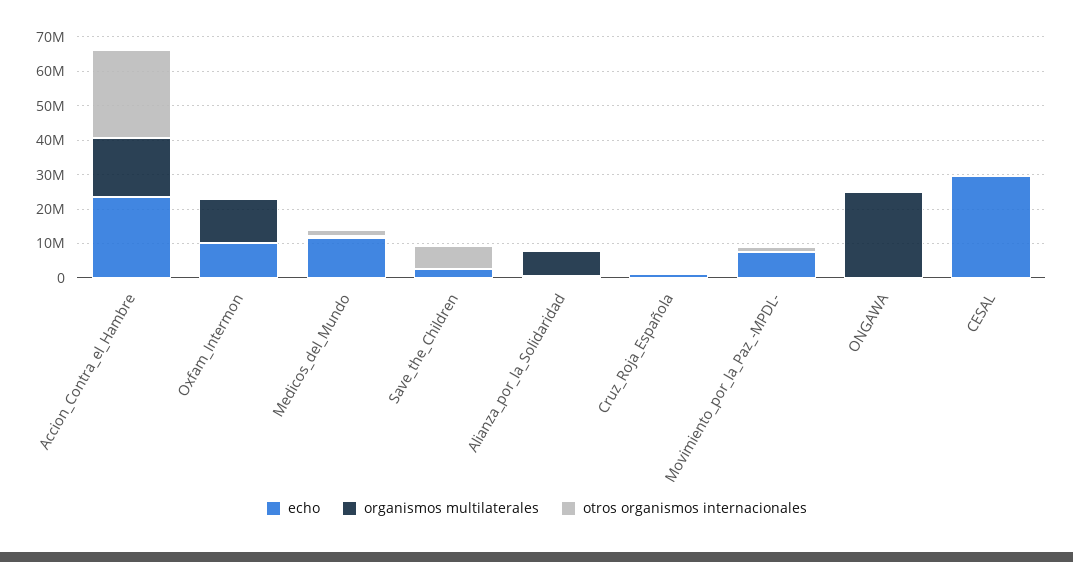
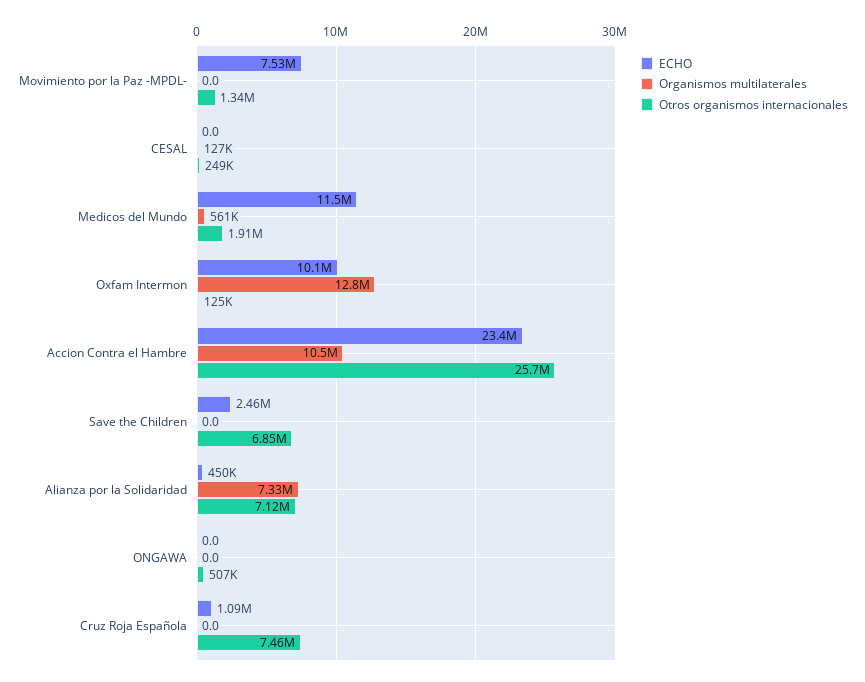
  {
    "echo": {
      "Accion_Contra_el_Hambre": 23400000,
      "Oxfam_Intermon": 10100000,
      "Medicos_del_Mundo": 11500000,
      "Save_the_Children": 2460000,
      "Alianza_por_la_Solidaridad": 450000,
      "Cruz_Roja_Española": 1090000,
      "Movimiento_por_la_Paz_-MPDL-": 7530000,
      "ONGAWA": 0,
-     "CESAL": 30000000
+     "CESAL": 0
    },
    "organismos multilaterales": {
-     "Accion_Contra_el_Hambre": 17500000,
+     "Accion_Contra_el_Hambre": 10500000,
      "Oxfam_Intermon": 12800000,
      "Medicos_del_Mundo": 561000,
      "Save_the_Children": 0,
      "Alianza_por_la_Solidaridad": 7330000,
      "Cruz_Roja_Española": 0,
      "Movimiento_por_la_Paz_-MPDL-": 0,
-     "ONGAWA": 25000000,
+     "ONGAWA": 0,
      "CESAL": 127000
    },
    "otros organismos internacionales": {
      "Accion_Contra_el_Hambre": 25700000,
      "Oxfam_Intermon": 125000,
      "Medicos_del_Mundo": 1910000,
      "Save_the_Children": 6850000,
-     "Alianza_por_la_Solidaridad": 0,
+     "Alianza_por_la_Solidaridad": 7120000,
-     "Cruz_Roja_Española": 0,
+     "Cruz_Roja_Española": 7460000,
      "Movimiento_por_la_Paz_-MPDL-": 1340000,
      "ONGAWA": 507000,
      "CESAL": 249000
    }
  }

